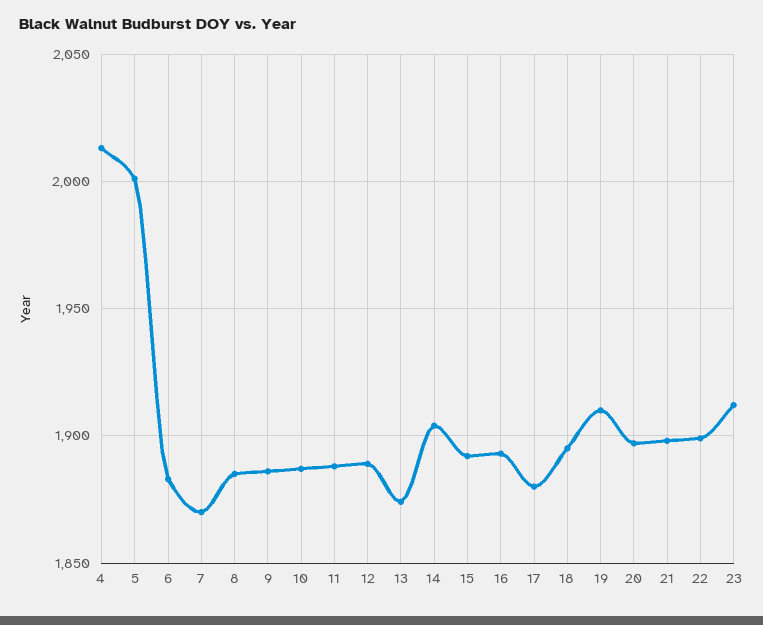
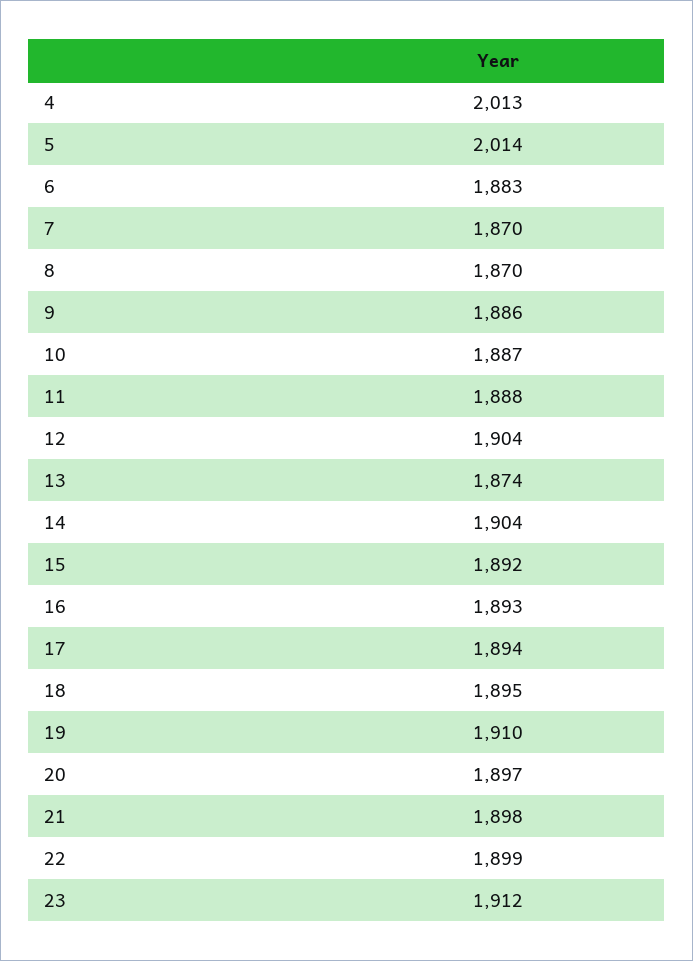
  {
    "4": 2013,
-   "5": 2000,
+   "5": 2014,
    "6": 1883,
    "7": 1870,
-   "8": 1885,
+   "8": 1870,
    "9": 1886,
    "10": 1887,
    "11": 1888,
-   "12": 1890,
+   "12": 1904,
    "13": 1874,
    "14": 1904,
    "15": 1892,
    "16": 1893,
-   "17": 1880,
+   "17": 1894,
    "18": 1895,
    "19": 1910,
    "20": 1897,
    "21": 1898,
    "22": 1899,
    "23": 1912
  }

